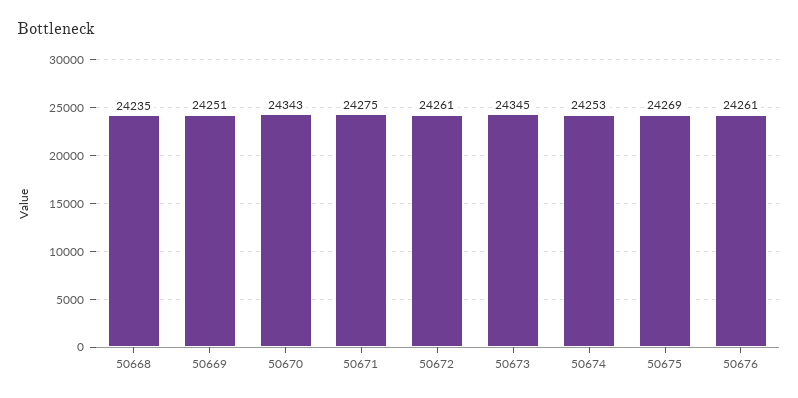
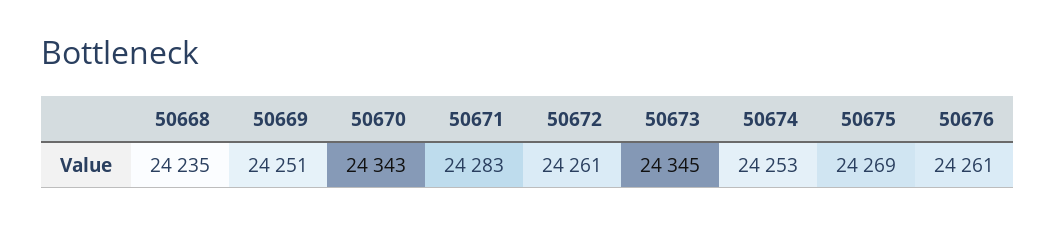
  {
    "50668": 24235,
    "50669": 24251,
    "50670": 24343,
-   "50671": 24275,
+   "50671": 24283,
    "50672": 24261,
    "50673": 24345,
    "50674": 24253,
    "50675": 24269,
    "50676": 24261
  }

